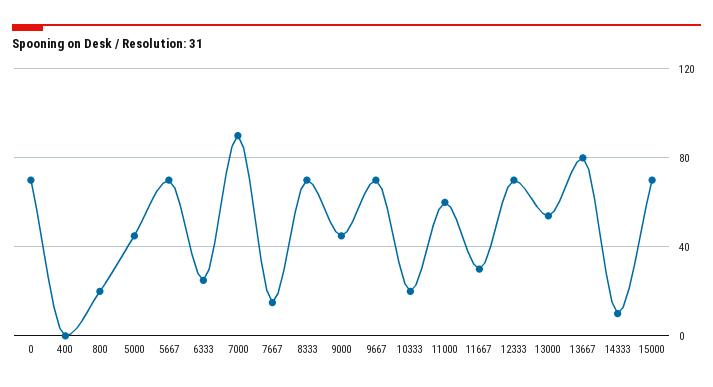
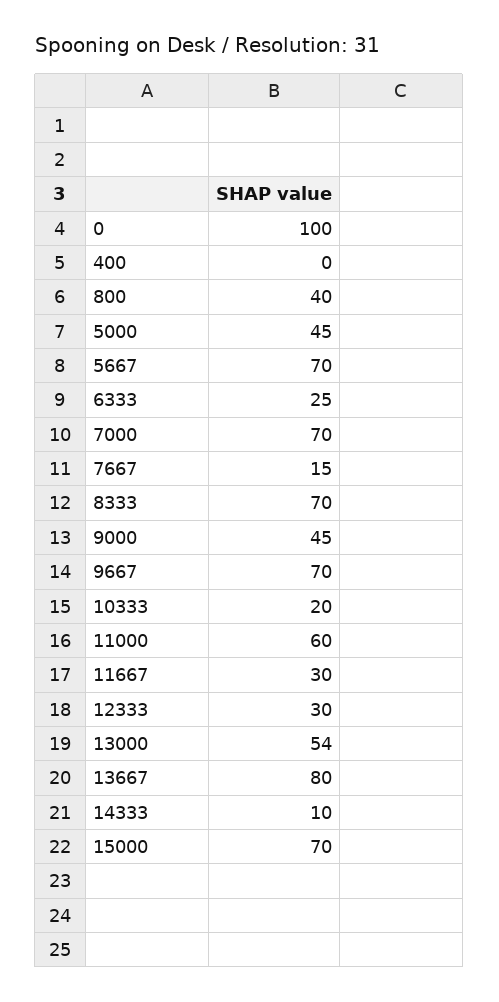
  {
-   "0": 70,
+   "0": 100,
    "400": 0,
-   "800": 20,
+   "800": 40,
    "5000": 45,
    "5667": 70,
    "6333": 25,
-   "7000": 90,
+   "7000": 70,
    "7667": 15,
    "8333": 70,
    "9000": 45,
    "9667": 70,
    "10333": 20,
    "11000": 60,
    "11667": 30,
-   "12333": 70,
+   "12333": 30,
    "13000": 54,
    "13667": 80,
    "14333": 10,
    "15000": 70
  }

